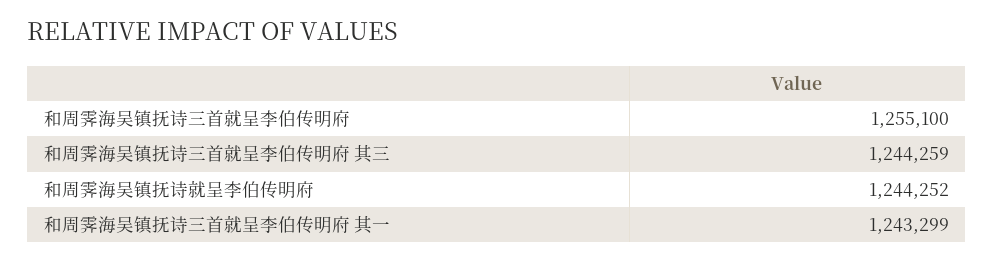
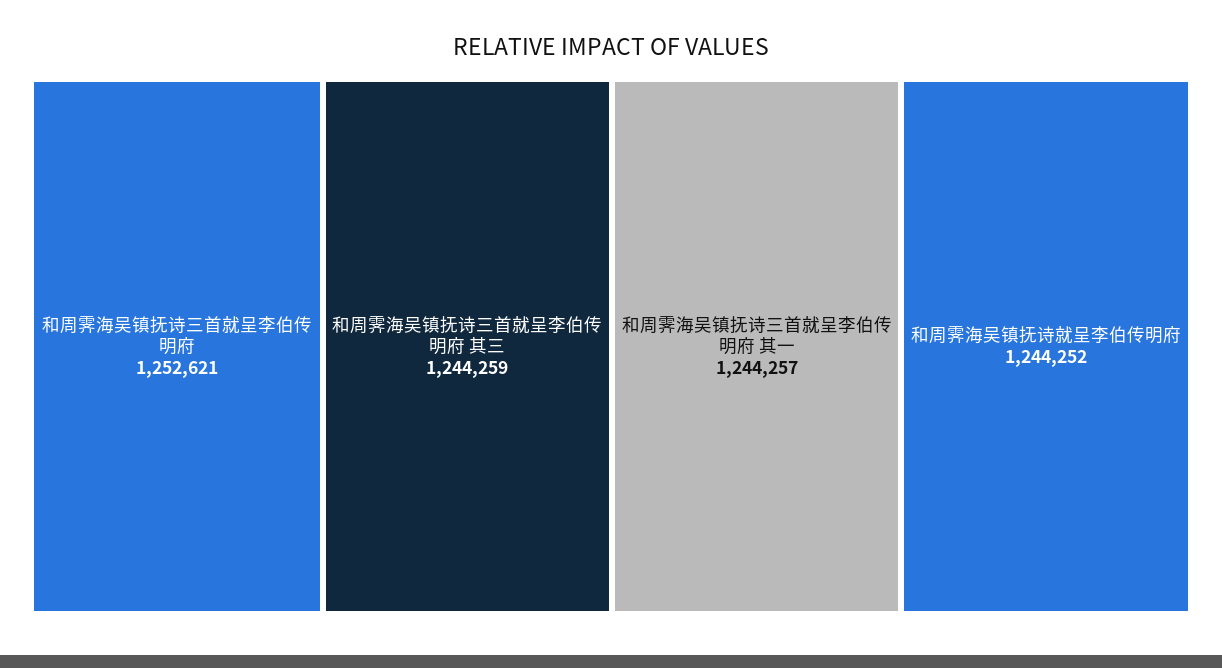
  {
-   "和周霁海吴镇抚诗三首就呈李伯传明府": 1255100,
+   "和周霁海吴镇抚诗三首就呈李伯传明府": 1252621,
    "和周霁海吴镇抚诗三首就呈李伯传明府 其三": 1244259,
    "和周霁海吴镇抚诗就呈李伯传明府": 1244252,
-   "和周霁海吴镇抚诗三首就呈李伯传明府 其一": 1243299
+   "和周霁海吴镇抚诗三首就呈李伯传明府 其一": 1244257
  }

